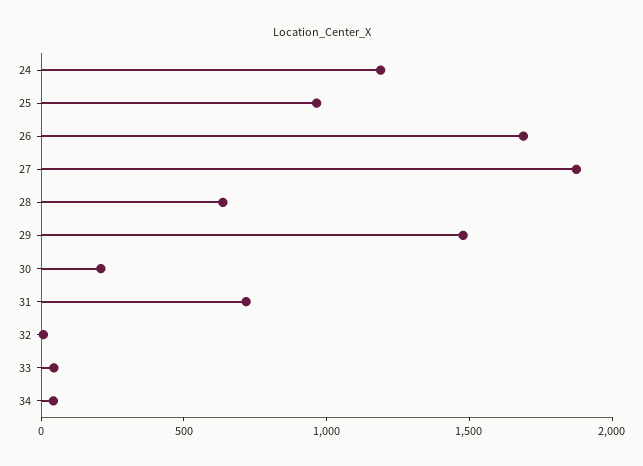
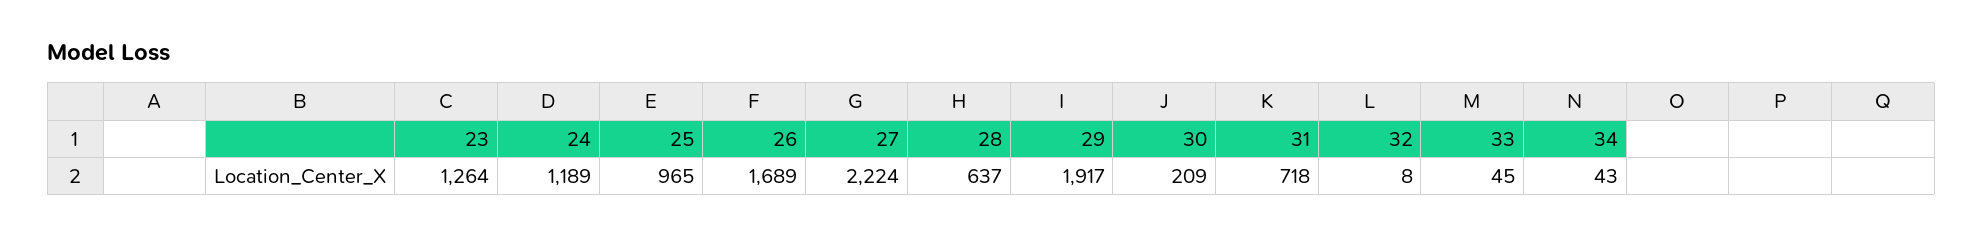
  {
    "24": 1189,
    "25": 965,
    "26": 1689,
-   "27": 1900,
+   "27": 2224,
    "28": 637,
-   "29": 1500,
+   "29": 1917,
    "30": 209,
    "31": 718,
    "32": 8,
    "33": 45,
-   "34": 43
+   "34": 43,
+   "23": 1264
  }

